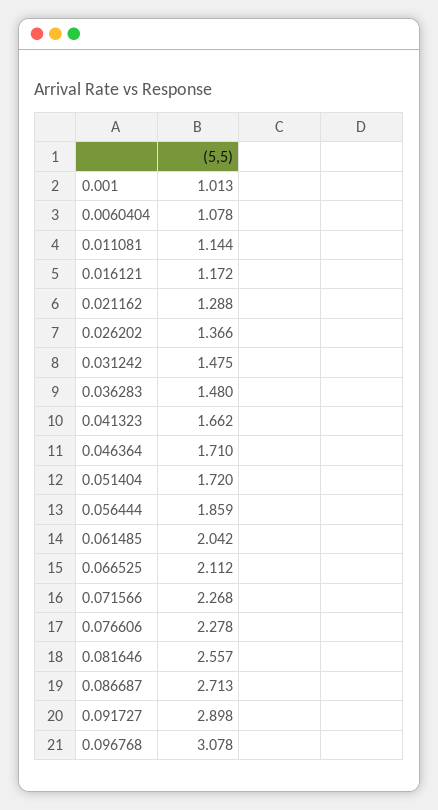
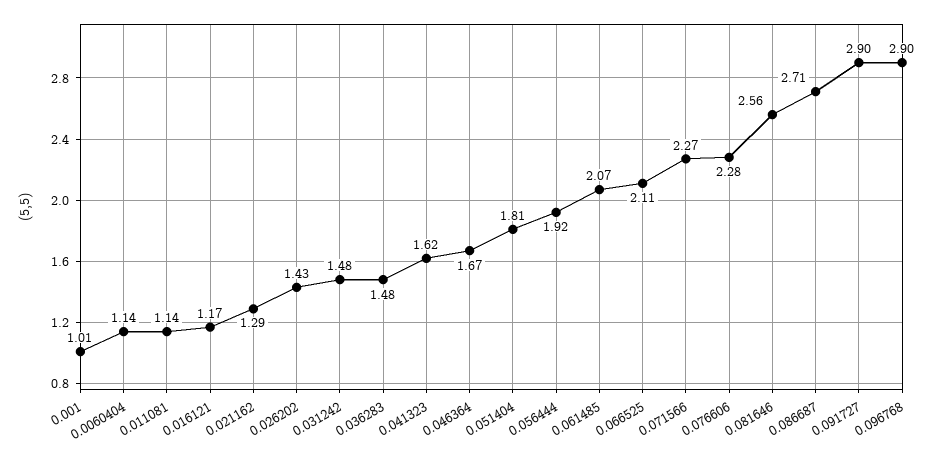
  {
    "0.001": 1.013,
-   "0.0060404": 1.078,
+   "0.0060404": 1.14,
    "0.011081": 1.144,
    "0.016121": 1.172,
    "0.021162": 1.288,
-   "0.026202": 1.366,
+   "0.026202": 1.43,
    "0.031242": 1.475,
    "0.036283": 1.48,
-   "0.041323": 1.662,
+   "0.041323": 1.62,
-   "0.046364": 1.71,
+   "0.046364": 1.67,
-   "0.051404": 1.72,
+   "0.051404": 1.81,
-   "0.056444": 1.859,
+   "0.056444": 1.92,
-   "0.061485": 2.042,
+   "0.061485": 2.07,
    "0.066525": 2.112,
    "0.071566": 2.268,
    "0.076606": 2.278,
    "0.081646": 2.557,
    "0.086687": 2.713,
    "0.091727": 2.898,
-   "0.096768": 3.078
+   "0.096768": 2.9
  }

